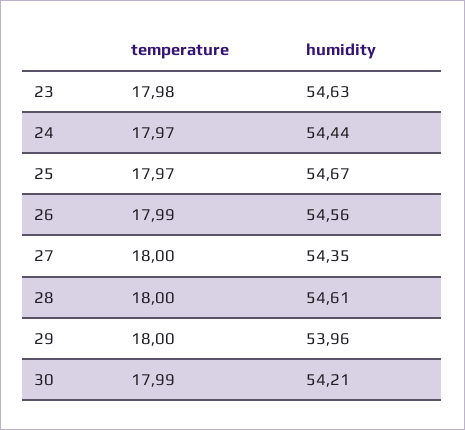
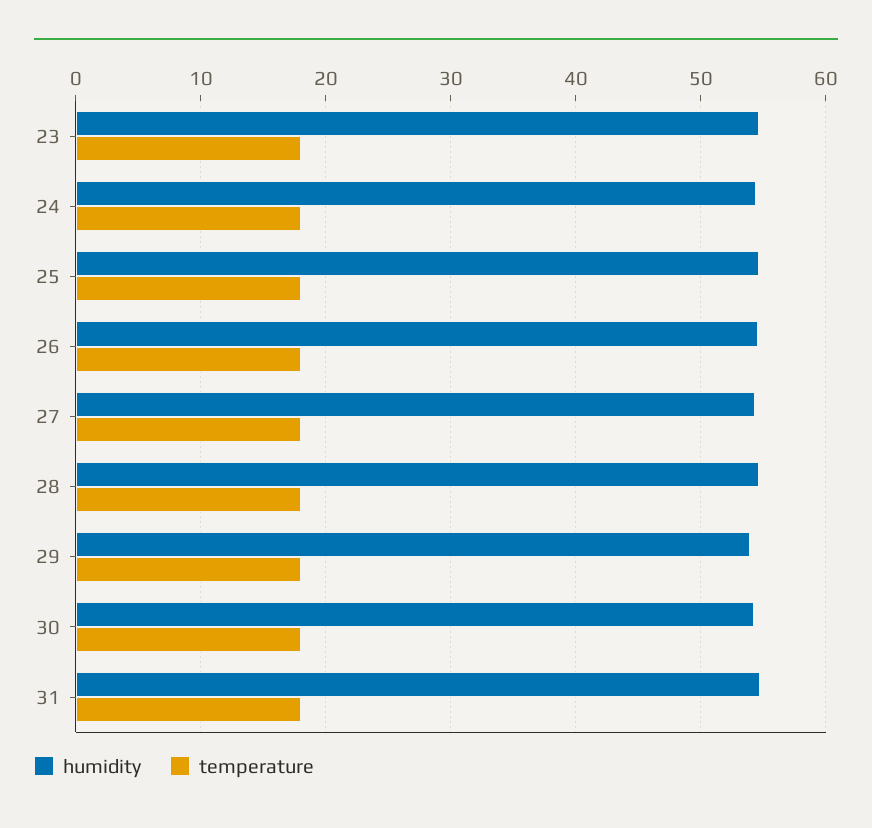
  {
    "temperature": {
      "23": 17.98,
      "24": 17.97,
      "25": 17.97,
      "26": 17.99,
      "27": 18,
      "28": 18,
      "29": 18,
-     "30": 17.99
+     "30": 17.99,
+     "31": 18
    },
    "humidity": {
      "23": 54.63,
      "24": 54.44,
      "25": 54.67,
      "26": 54.56,
      "27": 54.35,
      "28": 54.61,
      "29": 53.96,
-     "30": 54.21
+     "30": 54.21,
+     "31": 55
    }
  }

